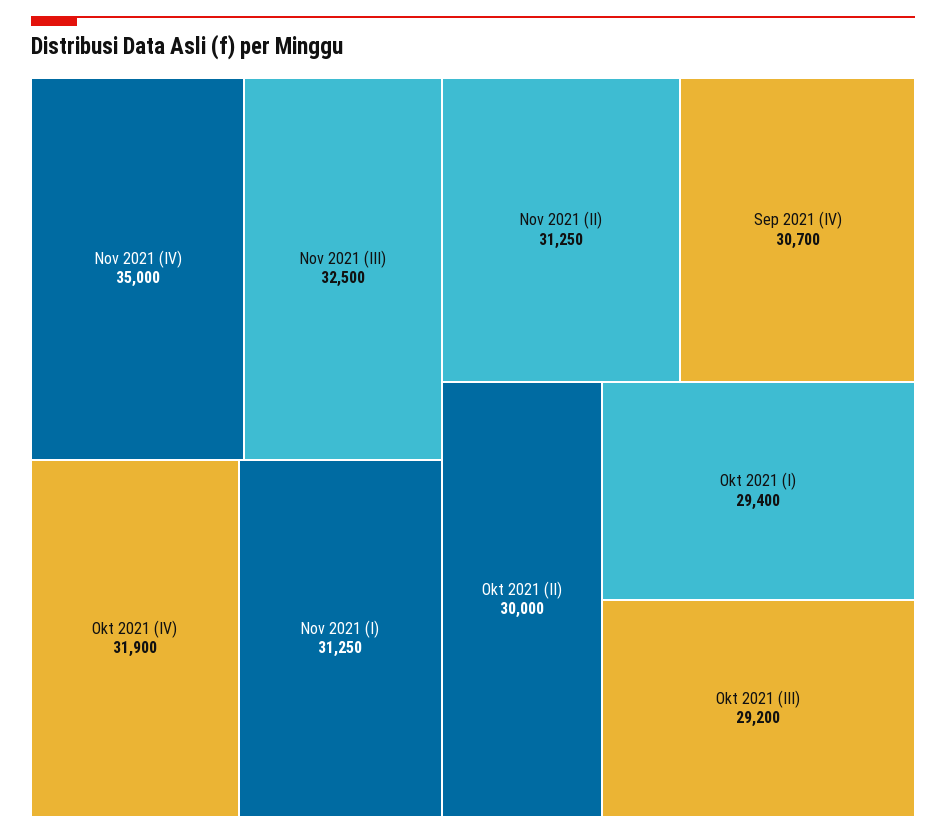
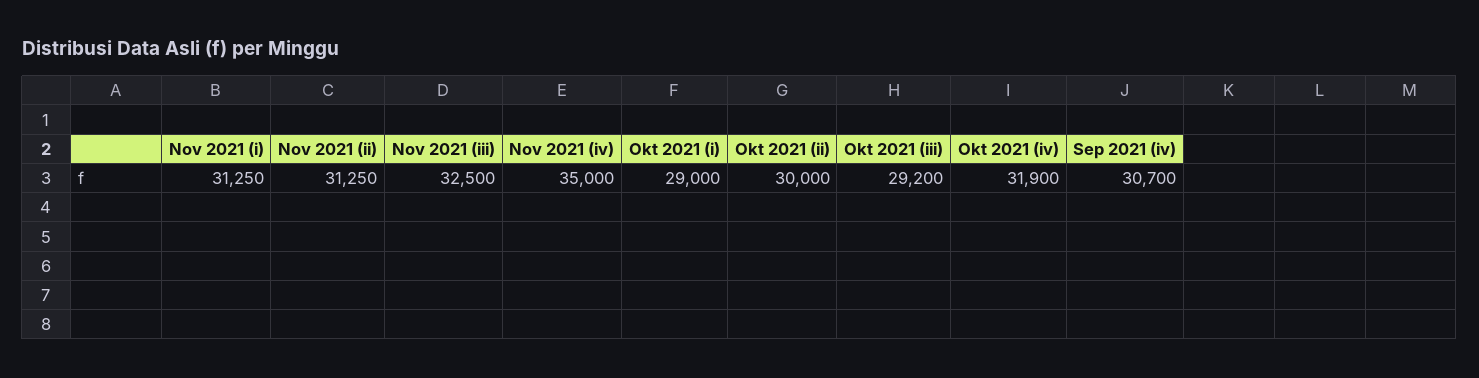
  {
    "Nov 2021 (IV)": 35000,
    "Nov 2021 (III)": 32500,
    "Okt 2021 (IV)": 31900,
    "Nov 2021 (I)": 31250,
    "Nov 2021 (II)": 31250,
    "Sep 2021 (IV)": 30700,
    "Okt 2021 (II)": 30000,
-   "Okt 2021 (I)": 29400,
+   "Okt 2021 (I)": 29000,
    "Okt 2021 (III)": 29200
  }

